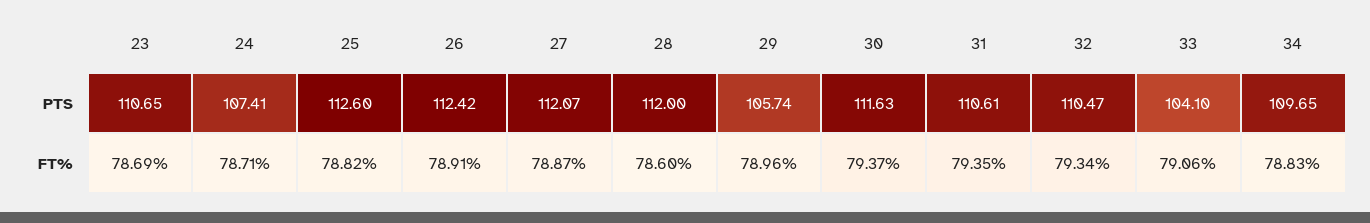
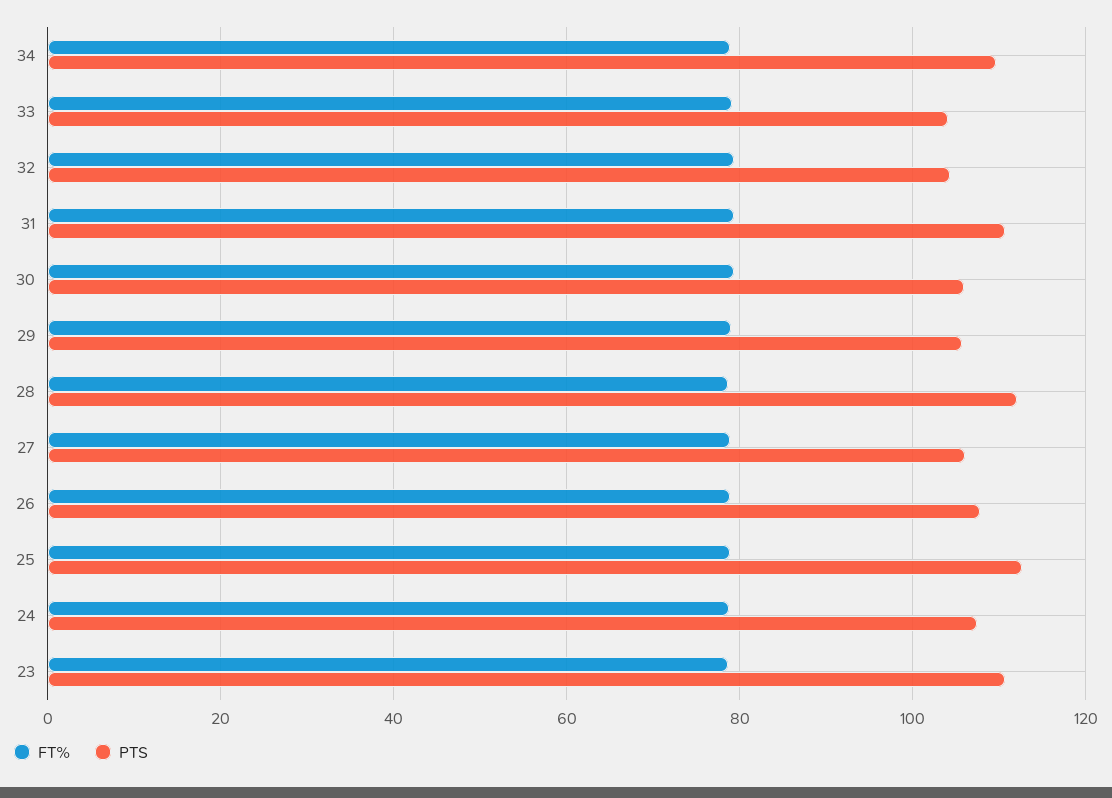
  {
    "PTS": {
      "23": 110.65,
      "24": 107.41,
      "25": 112.6,
-     "26": 112.42,
+     "26": 108,
-     "27": 112.07,
+     "27": 106,
      "28": 112,
      "29": 105.74,
-     "30": 111.63,
+     "30": 106,
      "31": 110.61,
-     "32": 110.47,
+     "32": 104,
      "33": 104.1,
      "34": 109.65
    },
    "FT%": {
      "23": 78.69,
      "24": 78.71,
      "25": 78.82,
      "26": 78.91,
      "27": 78.87,
      "28": 78.6,
      "29": 78.96,
      "30": 79.37,
      "31": 79.35,
      "32": 79.34,
      "33": 79.06,
      "34": 78.83
    }
  }

